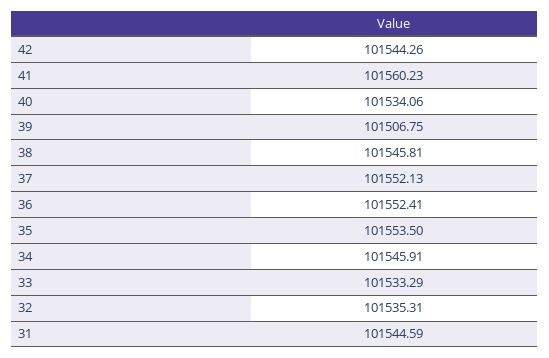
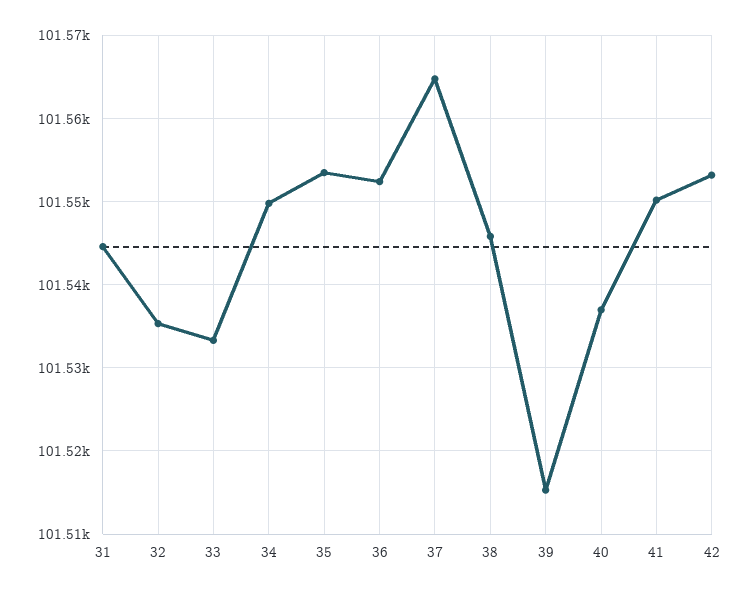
  {
-   "42": 101544.26,
+   "42": 101553,
-   "41": 101560.23,
+   "41": 101550,
-   "40": 101534.06,
+   "40": 101537,
-   "39": 101506.75,
+   "39": 101515,
    "38": 101545.81,
-   "37": 101552.13,
+   "37": 101565,
    "36": 101552.41,
    "35": 101553.5,
-   "34": 101545.91,
+   "34": 101550,
    "33": 101533.29,
    "32": 101535.31,
    "31": 101544.59
  }

